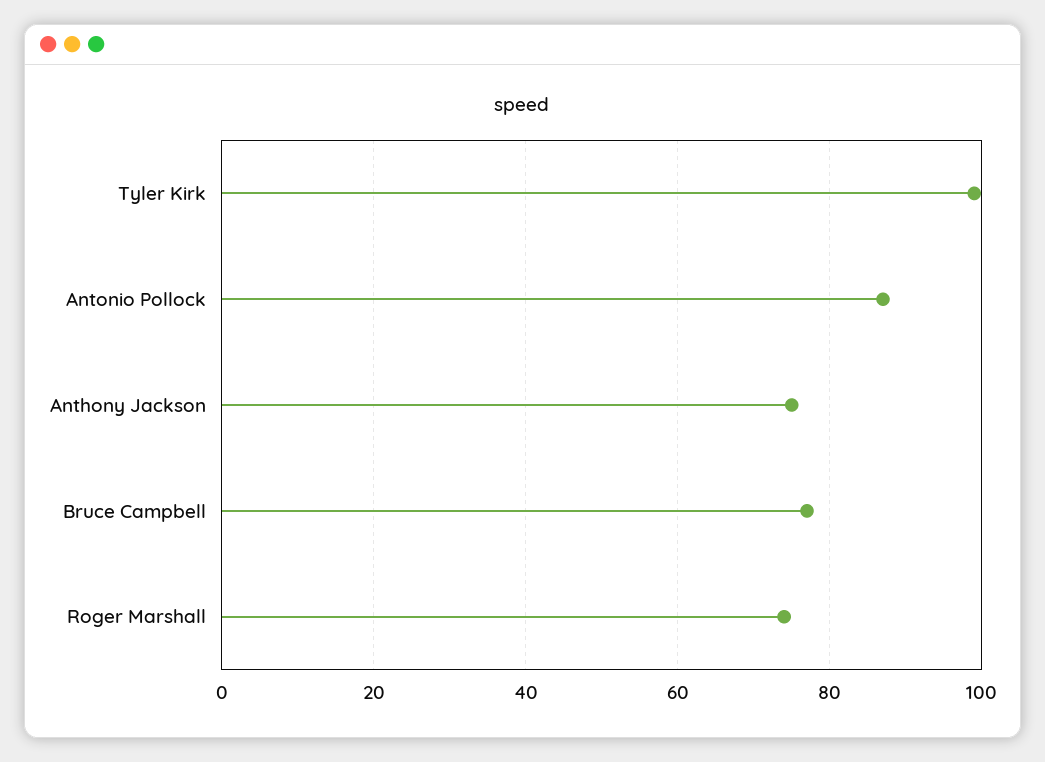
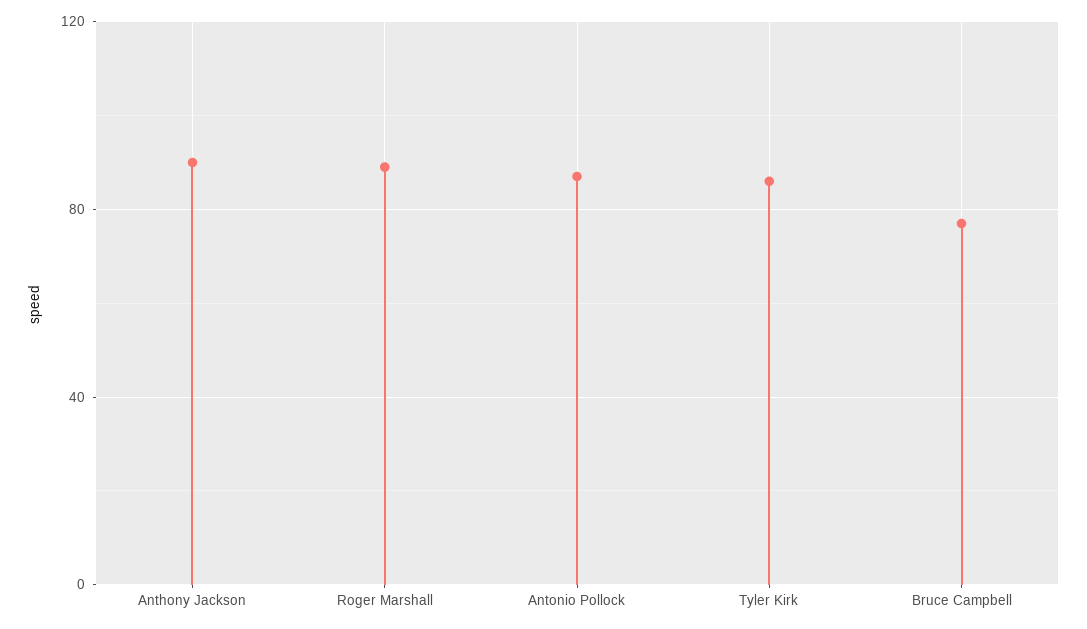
  {
-   "Tyler Kirk": 100,
+   "Tyler Kirk": 85,
    "Antonio Pollock": 85,
-   "Anthony Jackson": 75,
+   "Anthony Jackson": 90,
    "Bruce Campbell": 75,
-   "Roger Marshall": 75
+   "Roger Marshall": 90
  }

